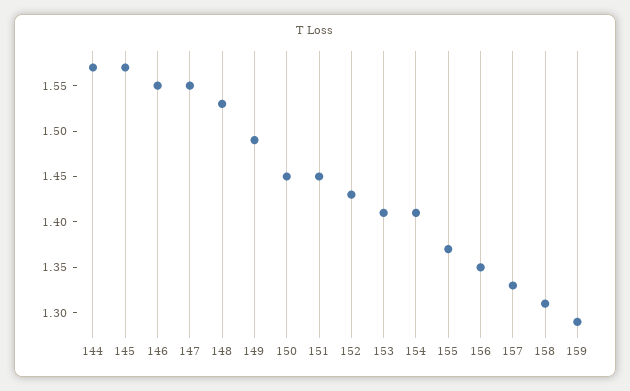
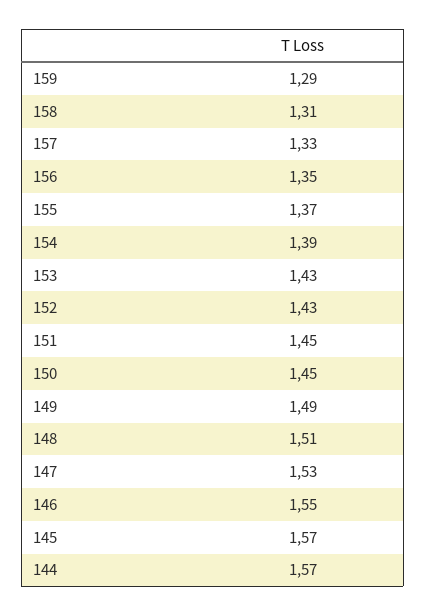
  {
    "144": 1.57,
    "145": 1.57,
    "146": 1.55,
-   "147": 1.55,
+   "147": 1.53,
-   "148": 1.53,
+   "148": 1.51,
    "149": 1.49,
    "150": 1.45,
    "151": 1.45,
    "152": 1.43,
-   "153": 1.41,
+   "153": 1.43,
-   "154": 1.41,
+   "154": 1.39,
    "155": 1.37,
    "156": 1.35,
    "157": 1.33,
    "158": 1.31,
    "159": 1.29
  }

